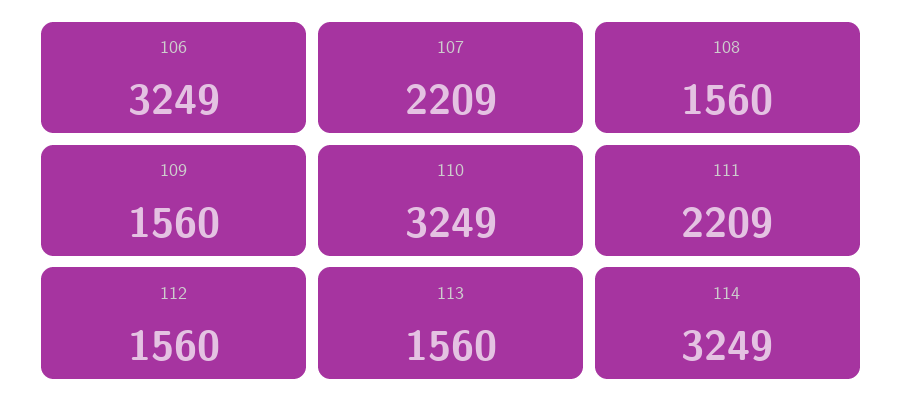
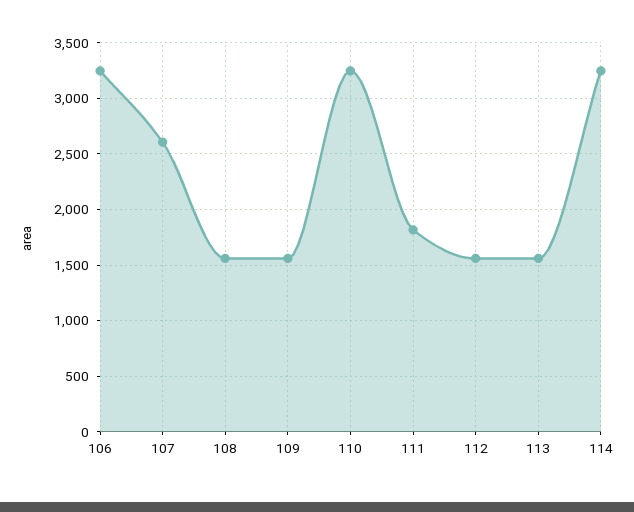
  {
    "106": 3249,
-   "107": 2209,
+   "107": 2600,
    "108": 1560,
    "109": 1560,
    "110": 3249,
-   "111": 2209,
+   "111": 1800,
    "112": 1560,
    "113": 1560,
    "114": 3249
  }

